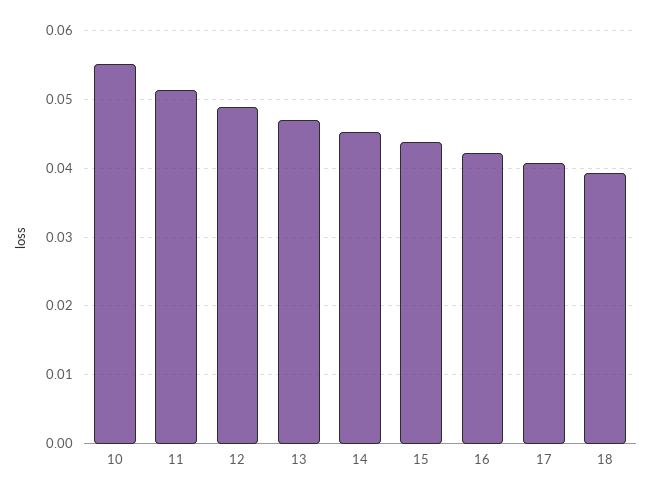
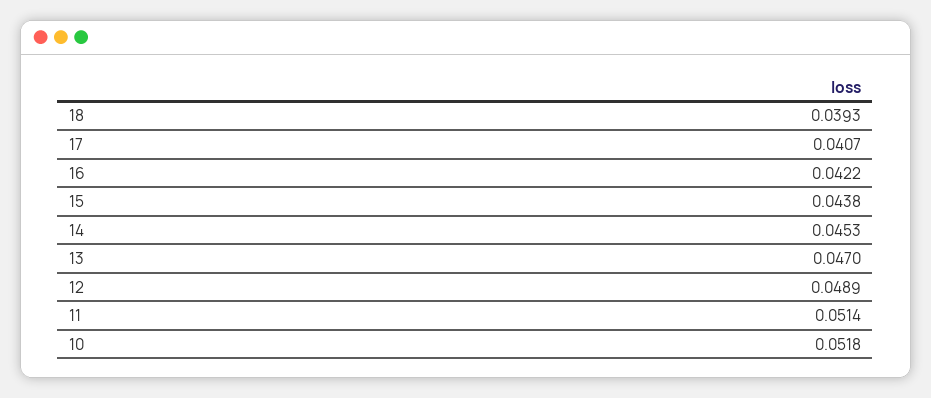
  {
-   "10": 0.055,
+   "10": 0.0518,
    "11": 0.0514,
    "12": 0.0489,
    "13": 0.047,
    "14": 0.0453,
    "15": 0.0438,
    "16": 0.0422,
    "17": 0.0407,
    "18": 0.0393
  }

